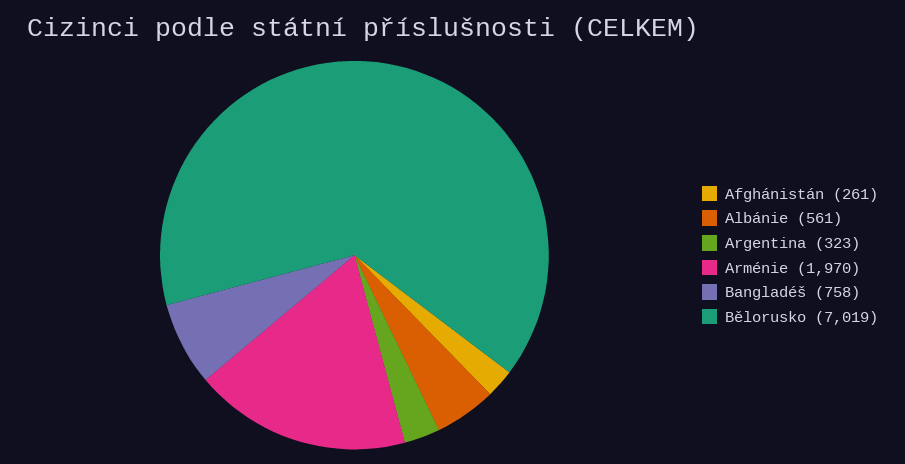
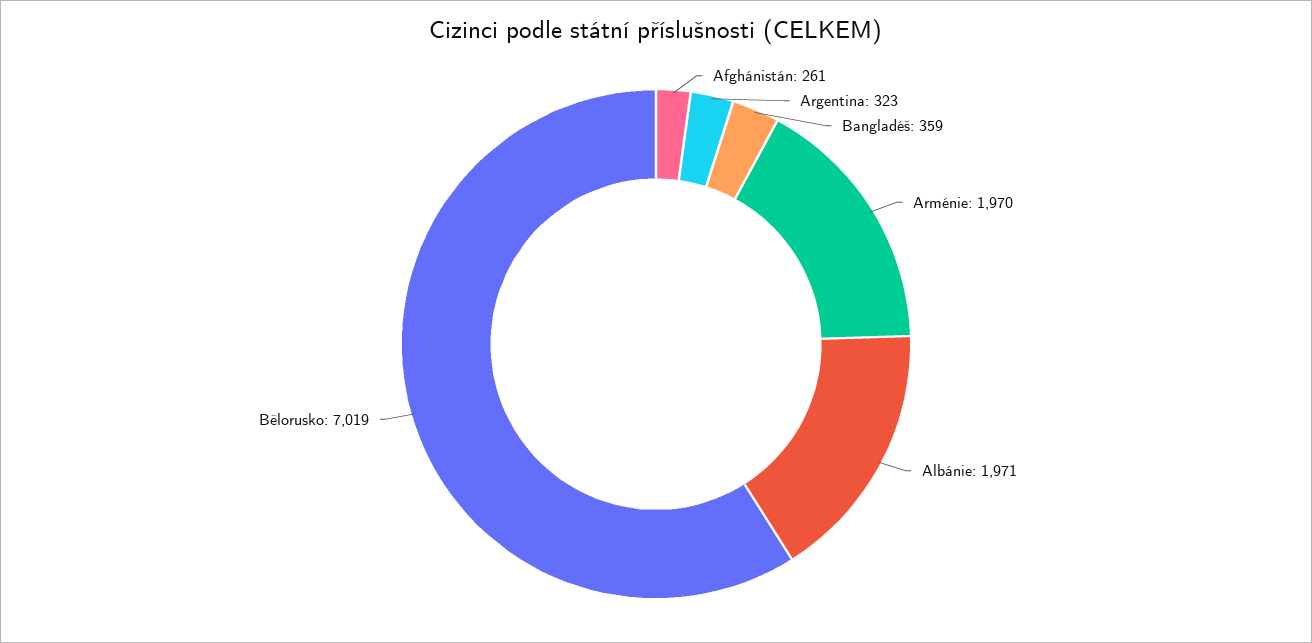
  {
    "Afghánistán": 261,
-   "Albánie": 561,
+   "Albánie": 1971,
    "Argentina": 323,
    "Arménie": 1970,
-   "Bangladéš": 758,
+   "Bangladéš": 359,
    "Bělorusko": 7019
  }

